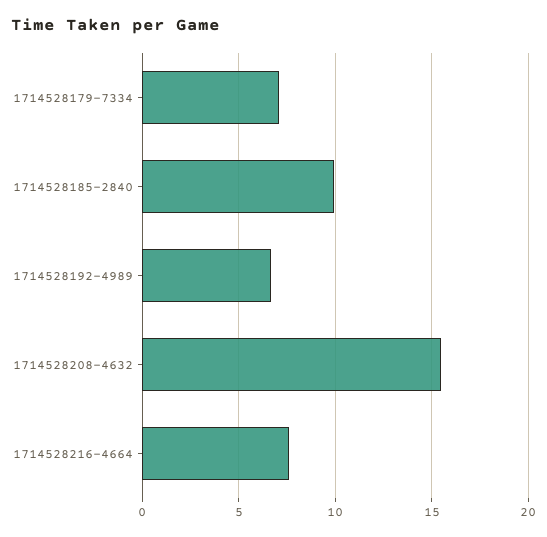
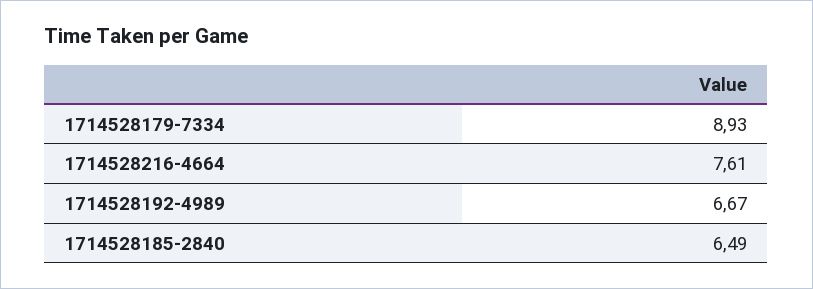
  {
-   "1714528179-7334": 7,
+   "1714528179-7334": 8.93,
-   "1714528185-2840": 10,
+   "1714528185-2840": 6.49,
    "1714528192-4989": 6.67,
-   "1714528208-4632": 15.5,
    "1714528216-4664": 7.61
  }

